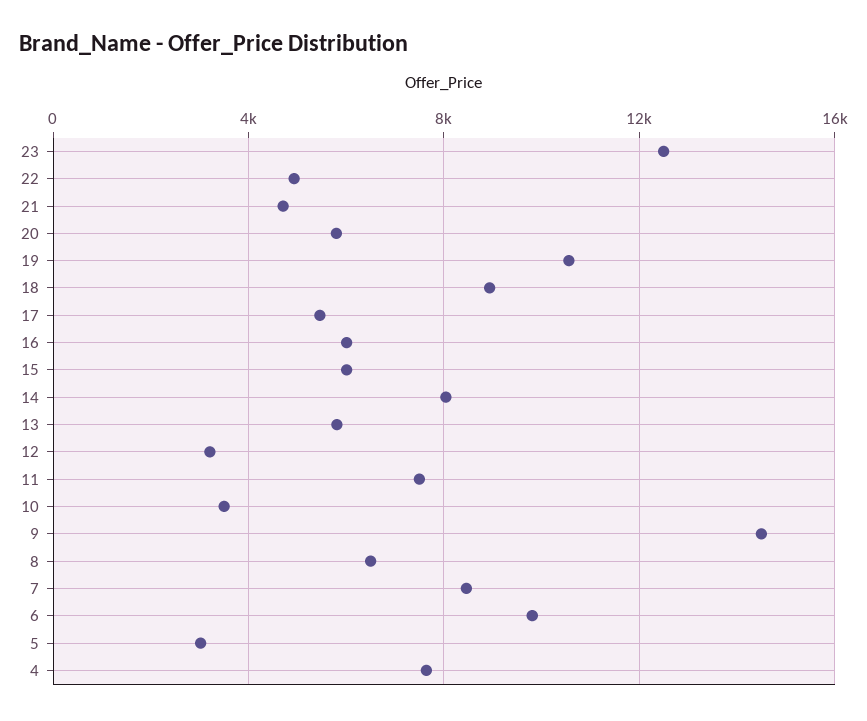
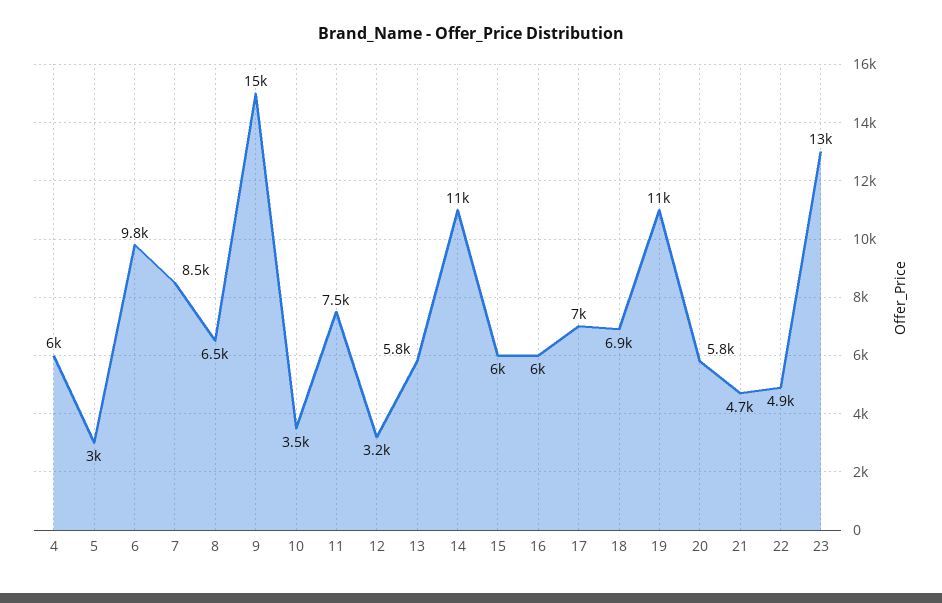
  {
    "23": 13000,
    "22": 4900,
    "21": 4700,
    "20": 5800,
    "19": 11000,
-   "18": 9000,
+   "18": 6900,
-   "17": 5500,
+   "17": 7000,
    "16": 6000,
    "15": 6000,
-   "14": 8000,
+   "14": 11000,
    "13": 5800,
    "12": 3200,
    "11": 7500,
    "10": 3500,
    "9": 15000,
    "8": 6500,
    "7": 8500,
    "6": 9800,
    "5": 3000,
-   "4": 7500
+   "4": 6000
  }

